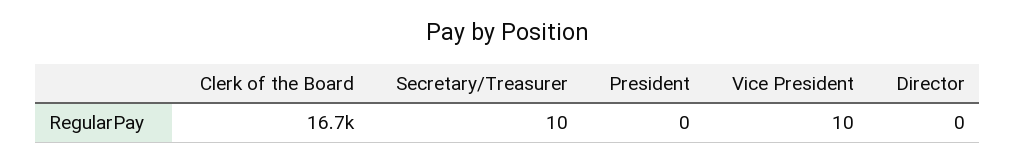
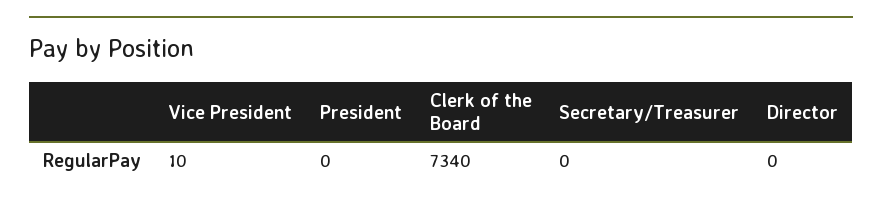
  {
-   "Clerk of the Board": 16700,
+   "Clerk of the Board": 7340,
-   "Secretary/Treasurer": 10,
+   "Secretary/Treasurer": 0,
    "President": 0,
    "Vice President": 10,
    "Director": 0
  }

